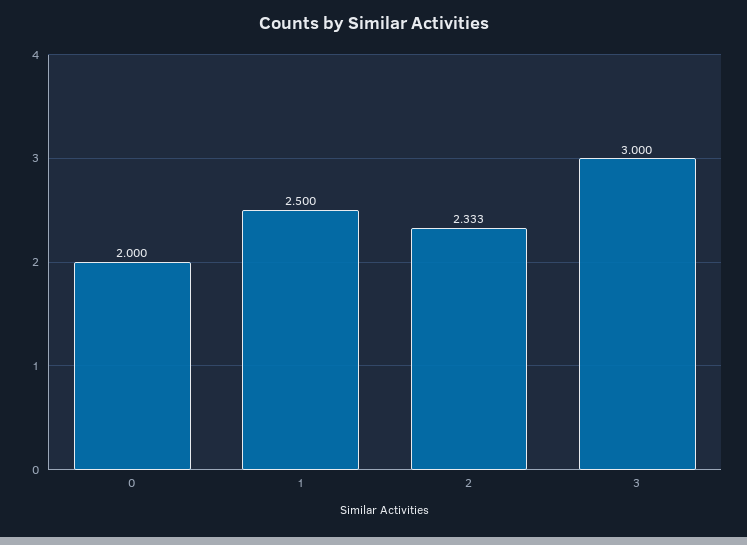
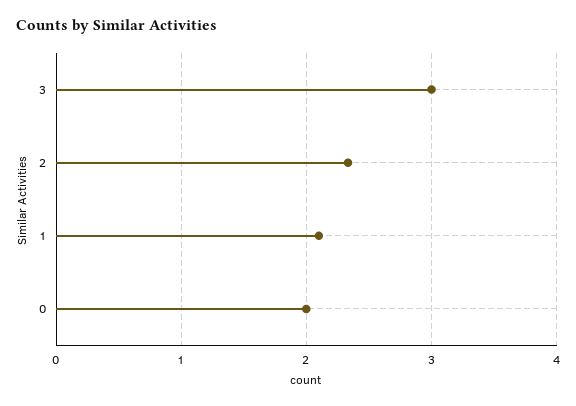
  {
    "0": 2,
-   "1": 2.5,
+   "1": 2.1,
    "2": 2.333,
    "3": 3
  }

